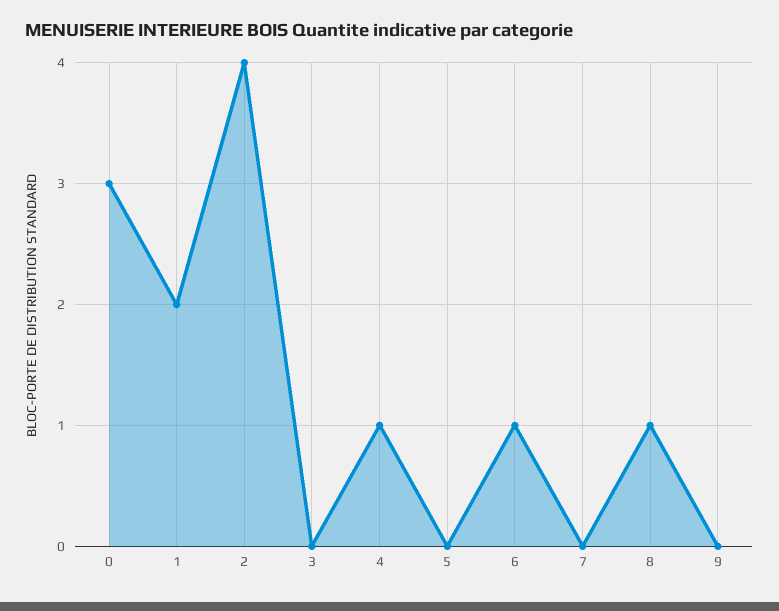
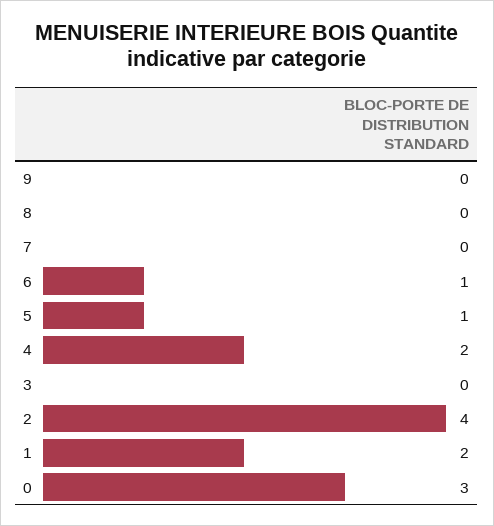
  {
    "0": 3,
    "1": 2,
    "2": 4,
    "3": 0,
-   "4": 1,
+   "4": 2,
-   "5": 0,
+   "5": 1,
    "6": 1,
    "7": 0,
-   "8": 1,
+   "8": 0,
    "9": 0
  }

